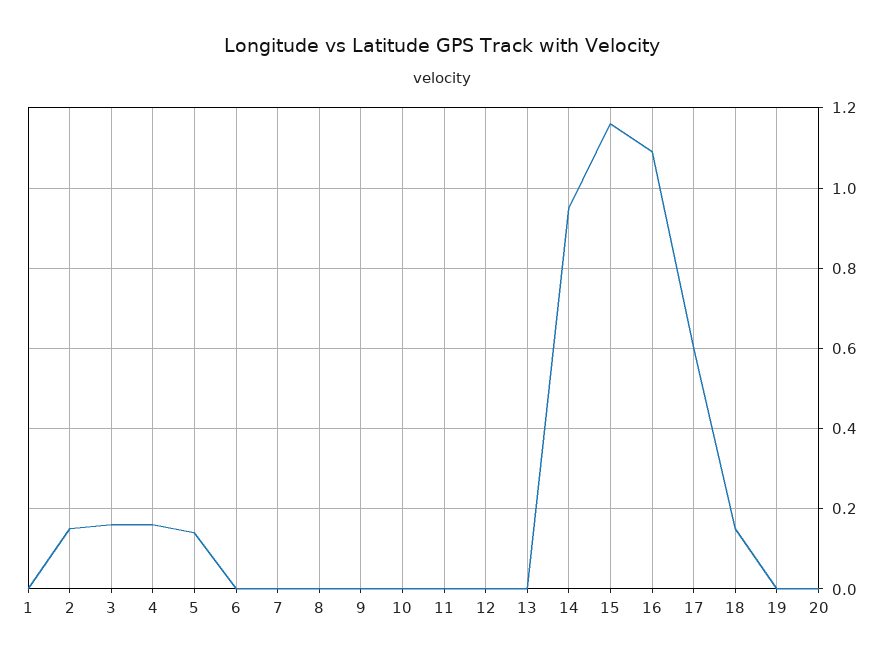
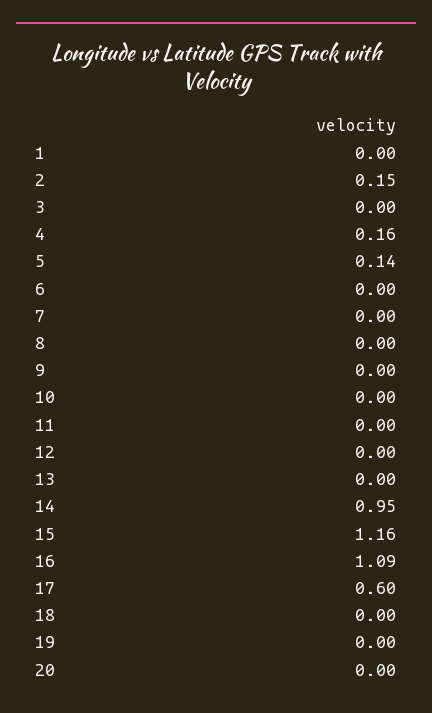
  {
    "1": 0,
    "2": 0.15,
-   "3": 0.15,
+   "3": 0,
    "4": 0.16,
    "5": 0.14,
    "6": 0,
    "7": 0,
    "8": 0,
    "9": 0,
    "10": 0,
    "11": 0,
    "12": 0,
    "13": 0,
    "14": 0.95,
    "15": 1.16,
    "16": 1.09,
    "17": 0.6,
-   "18": 0.15,
+   "18": 0,
    "19": 0,
    "20": 0
  }

